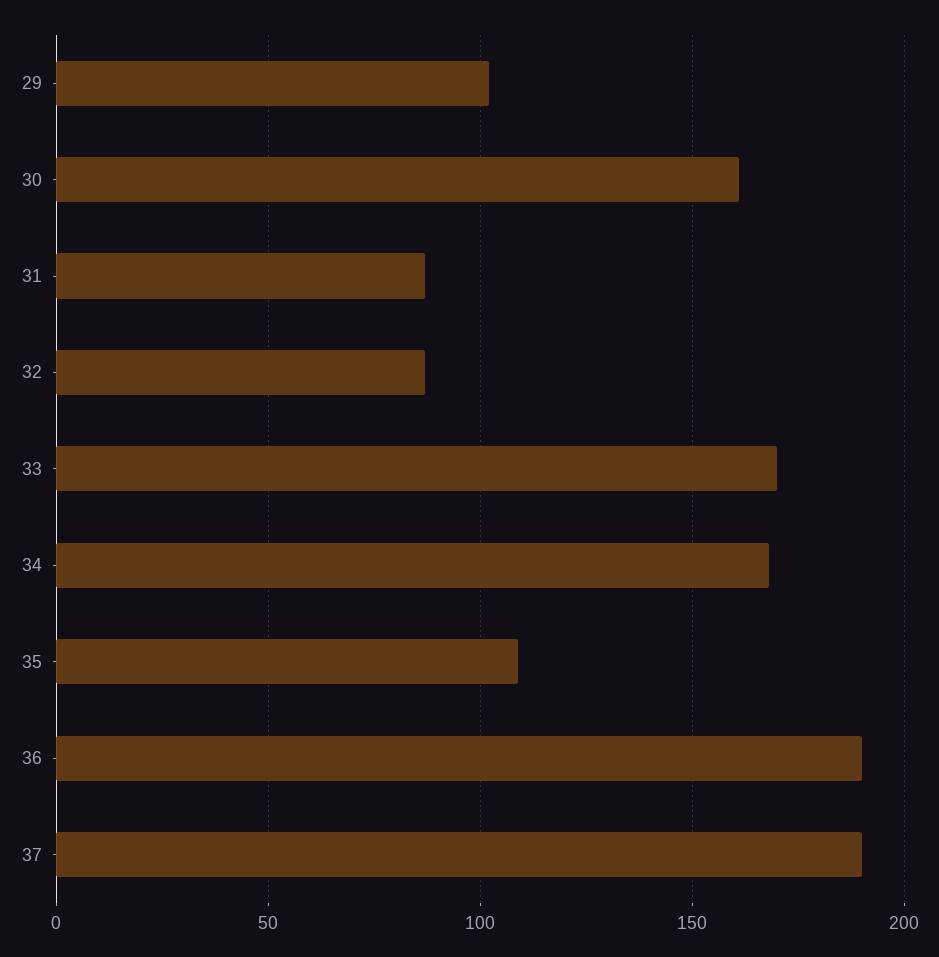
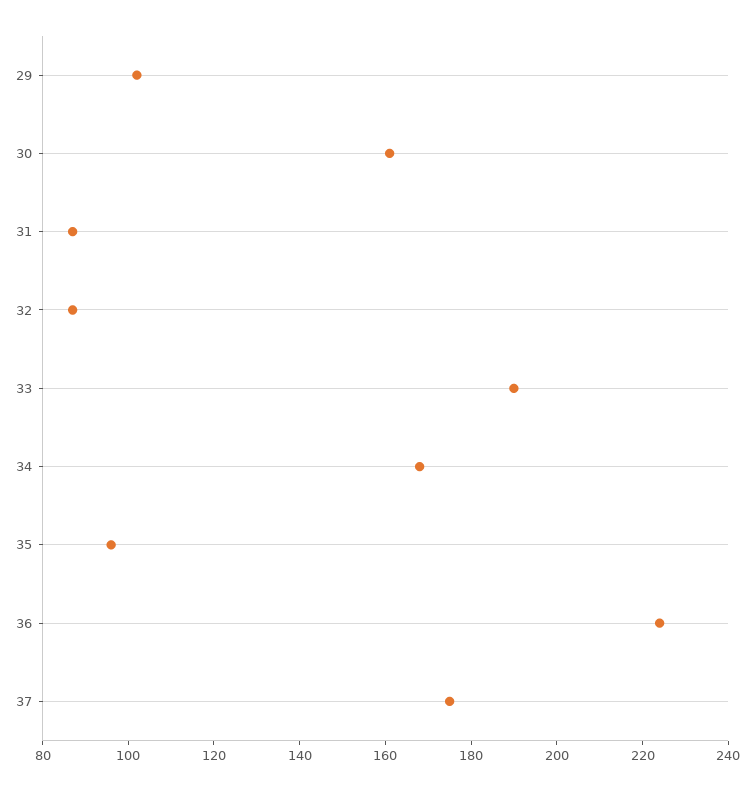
  {
    "29": 100,
    "30": 160,
    "31": 85,
    "32": 85,
-   "33": 170,
+   "33": 190,
    "34": 170,
-   "35": 110,
+   "35": 95,
-   "36": 190,
+   "36": 225,
-   "37": 190
+   "37": 175
  }

